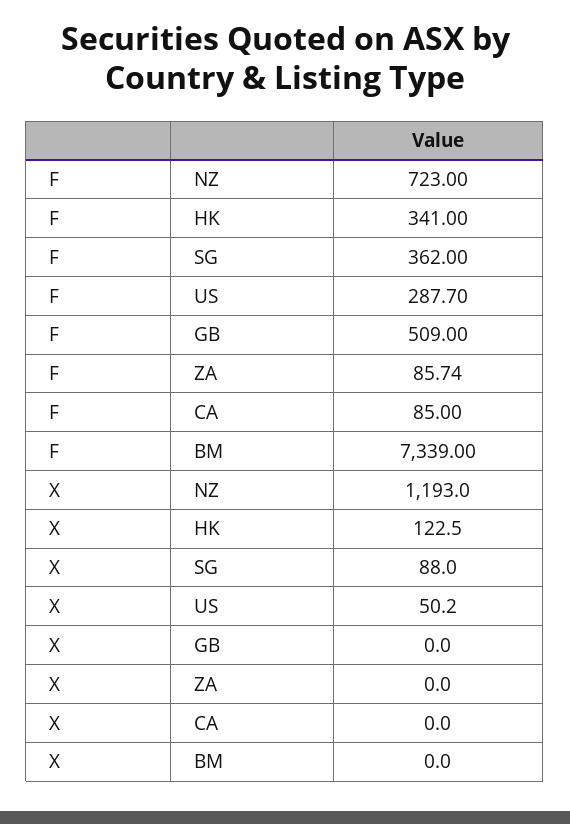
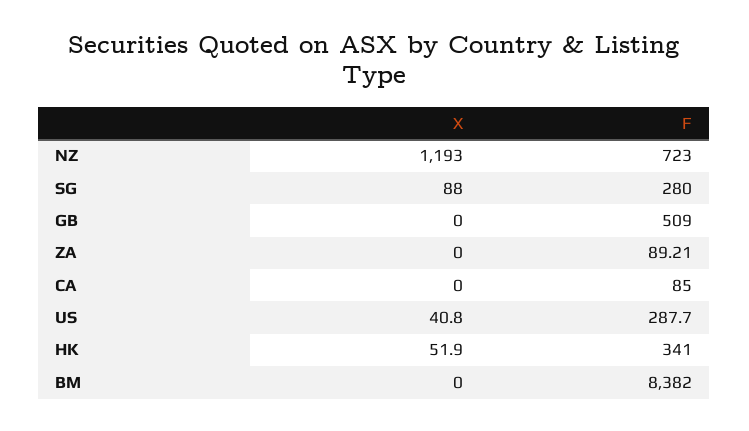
  {
    "F": {
      "NZ": 723,
      "HK": 341,
-     "SG": 362,
+     "SG": 280,
      "US": 287.7,
      "GB": 509,
-     "ZA": 85.74,
+     "ZA": 89.21,
      "CA": 85,
-     "BM": 7339
+     "BM": 8382
    },
    "X": {
      "NZ": 1193,
-     "HK": 122.5,
+     "HK": 51.9,
      "SG": 88,
-     "US": 50.2,
+     "US": 40.8,
      "GB": 0,
      "ZA": 0,
      "CA": 0,
      "BM": 0
    }
  }

